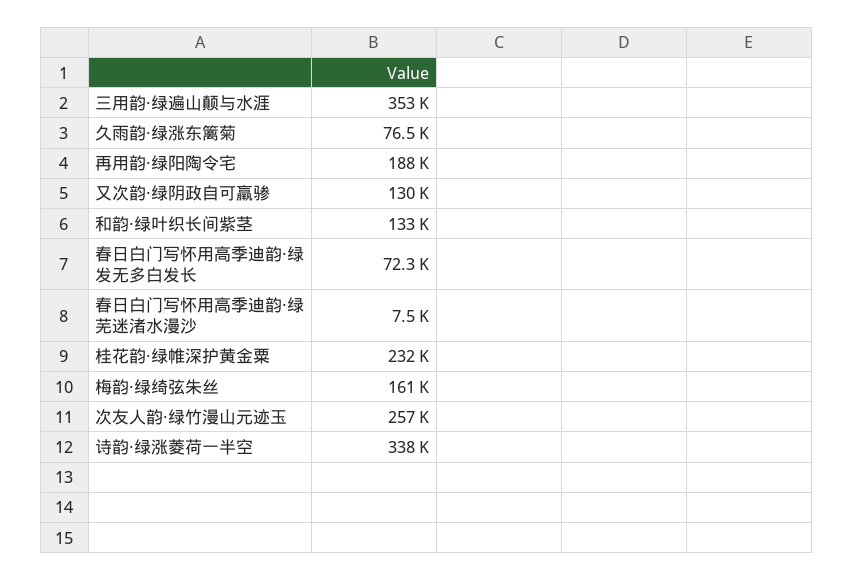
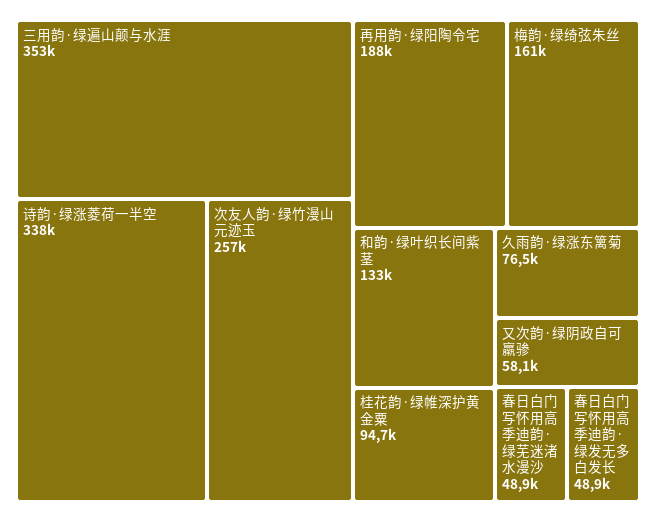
  {
    "三用韵·绿遍山颠与水涯": 353000,
    "久雨韵·绿涨东篱菊": 76500,
    "再用韵·绿阳陶令宅": 188000,
-   "又次韵·绿阴政自可羸骖": 130000,
+   "又次韵·绿阴政自可羸骖": 58100,
    "和韵·绿叶织长间紫茎": 133000,
-   "春日白门写怀用高季迪韵·绿发无多白发长": 72300,
+   "春日白门写怀用高季迪韵·绿发无多白发长": 48900,
-   "春日白门写怀用高季迪韵·绿芜迷渚水漫沙": 7500,
+   "春日白门写怀用高季迪韵·绿芜迷渚水漫沙": 48900,
-   "桂花韵·绿帷深护黄金粟": 232000,
+   "桂花韵·绿帷深护黄金粟": 94700,
    "梅韵·绿绮弦朱丝": 161000,
    "次友人韵·绿竹漫山元迹玉": 257000,
    "诗韵·绿涨菱荷一半空": 338000
  }

